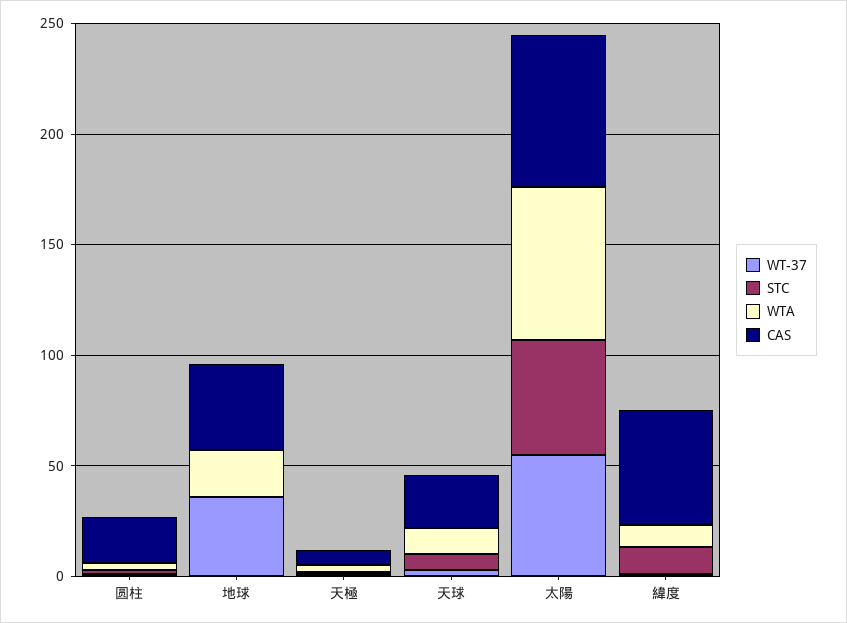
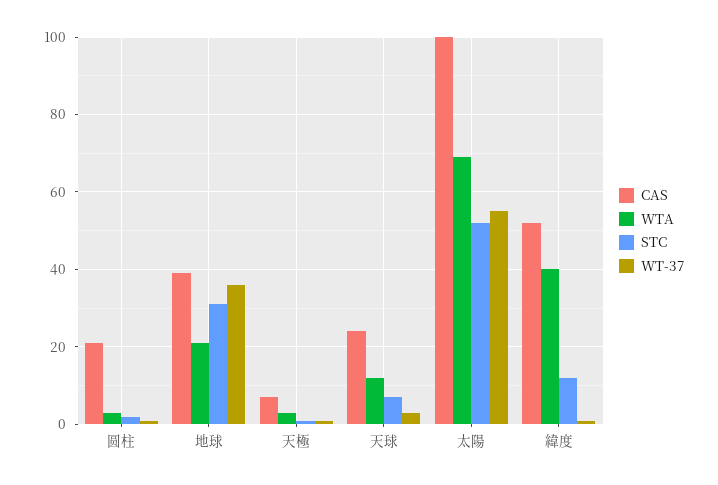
  {
    "WT-37": {
      "圆柱": 0,
      "地球": 35,
      "天極": 0,
      "天球": 5,
      "太陽": 55,
      "緯度": 0
    },
    "STC": {
      "圆柱": 0,
-     "地球": 0,
+     "地球": 30,
      "天極": 0,
      "天球": 5,
      "太陽": 50,
      "緯度": 10
    },
    "WTA": {
      "圆柱": 5,
      "地球": 20,
      "天極": 5,
      "天球": 10,
      "太陽": 70,
-     "緯度": 10
+     "緯度": 40
    },
    "CAS": {
      "圆柱": 20,
      "地球": 40,
      "天極": 5,
      "天球": 25,
-     "太陽": 70,
+     "太陽": 100,
      "緯度": 50
    }
  }

